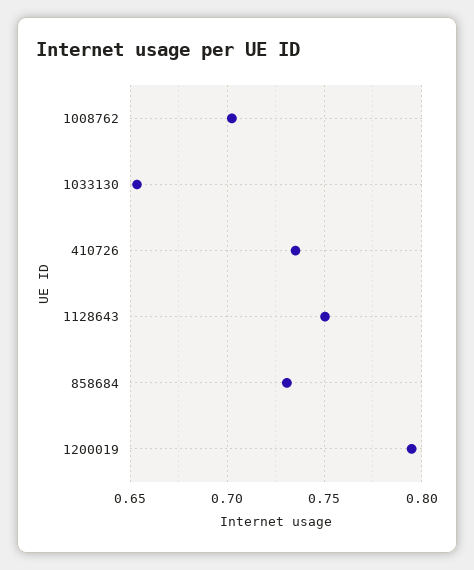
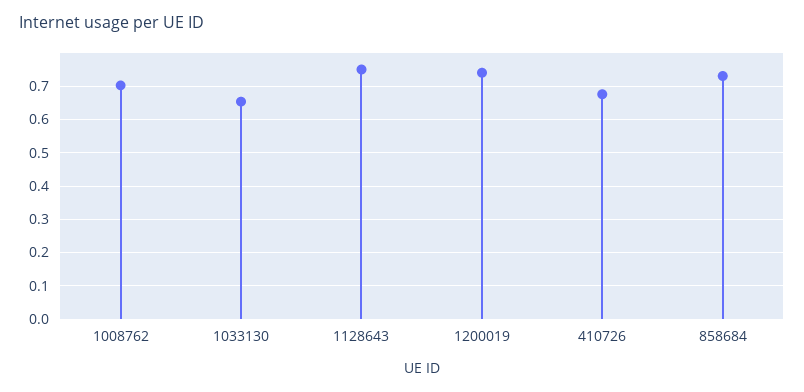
  {
    "1008762": 0.7,
    "1033130": 0.655,
-   "410726": 0.735,
+   "410726": 0.68,
    "1128643": 0.75,
    "858684": 0.73,
-   "1200019": 0.795
+   "1200019": 0.74
  }

